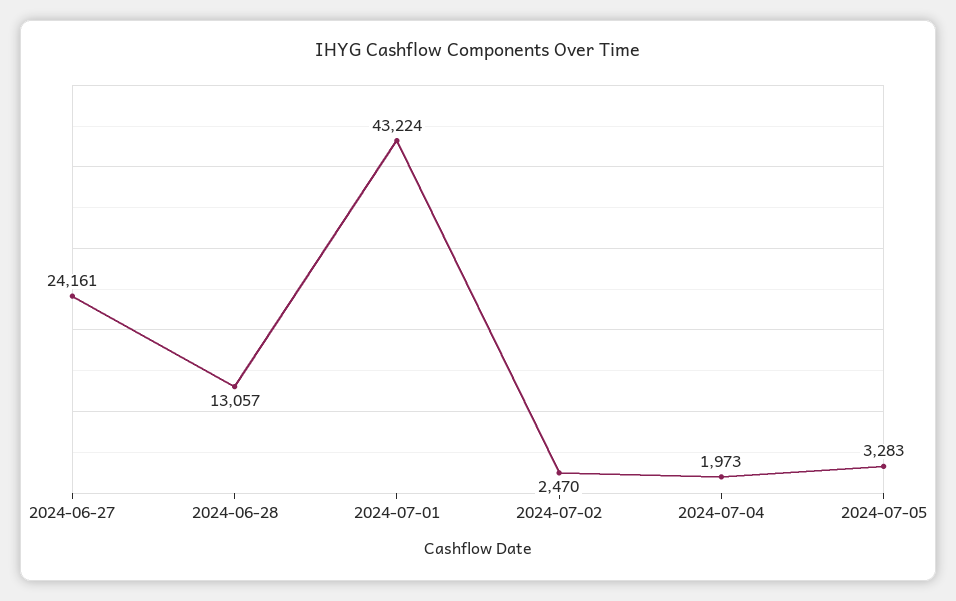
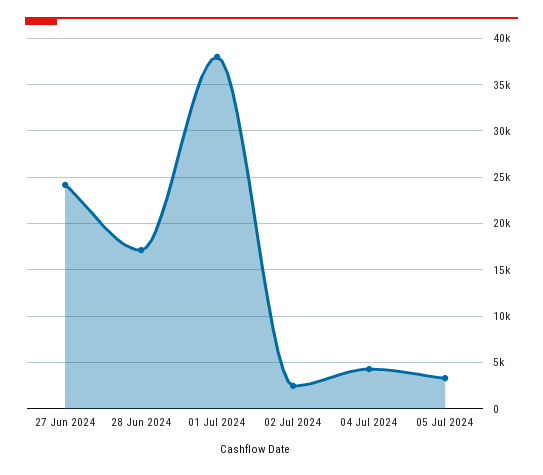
  {
    "2024-06-27": 24161,
-   "2024-06-28": 13057,
+   "2024-06-28": 17000,
-   "2024-07-01": 43224,
+   "2024-07-01": 38000,
    "2024-07-02": 2470,
-   "2024-07-04": 1973,
+   "2024-07-04": 4000,
    "2024-07-05": 3283
  }

